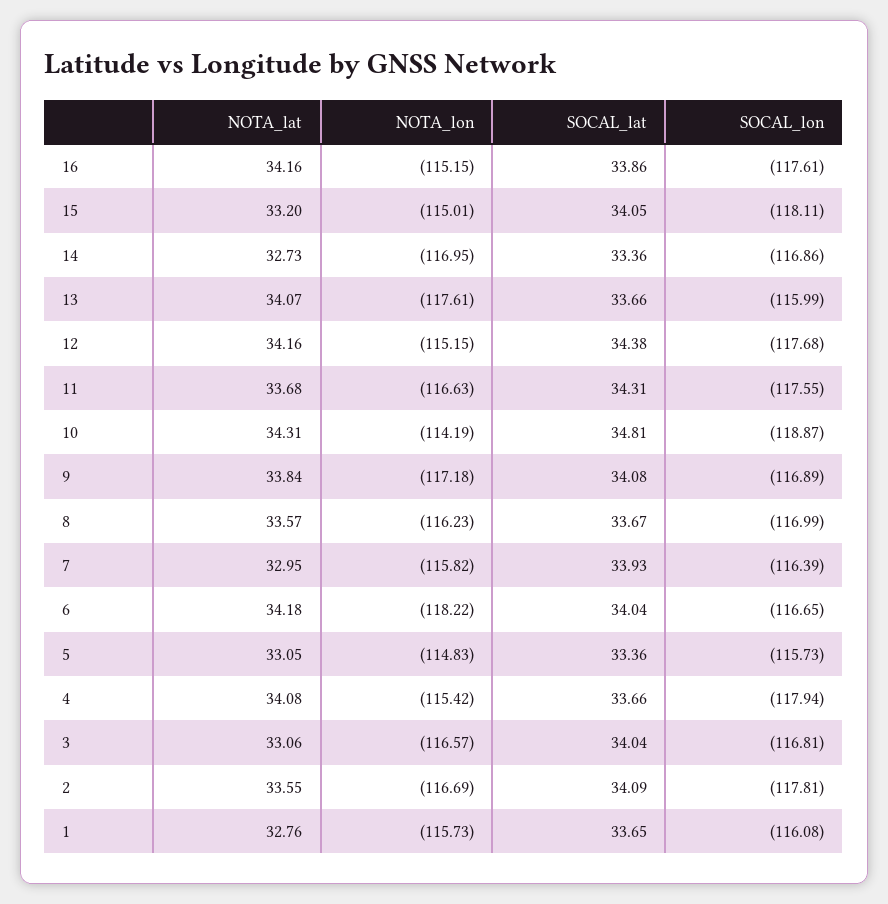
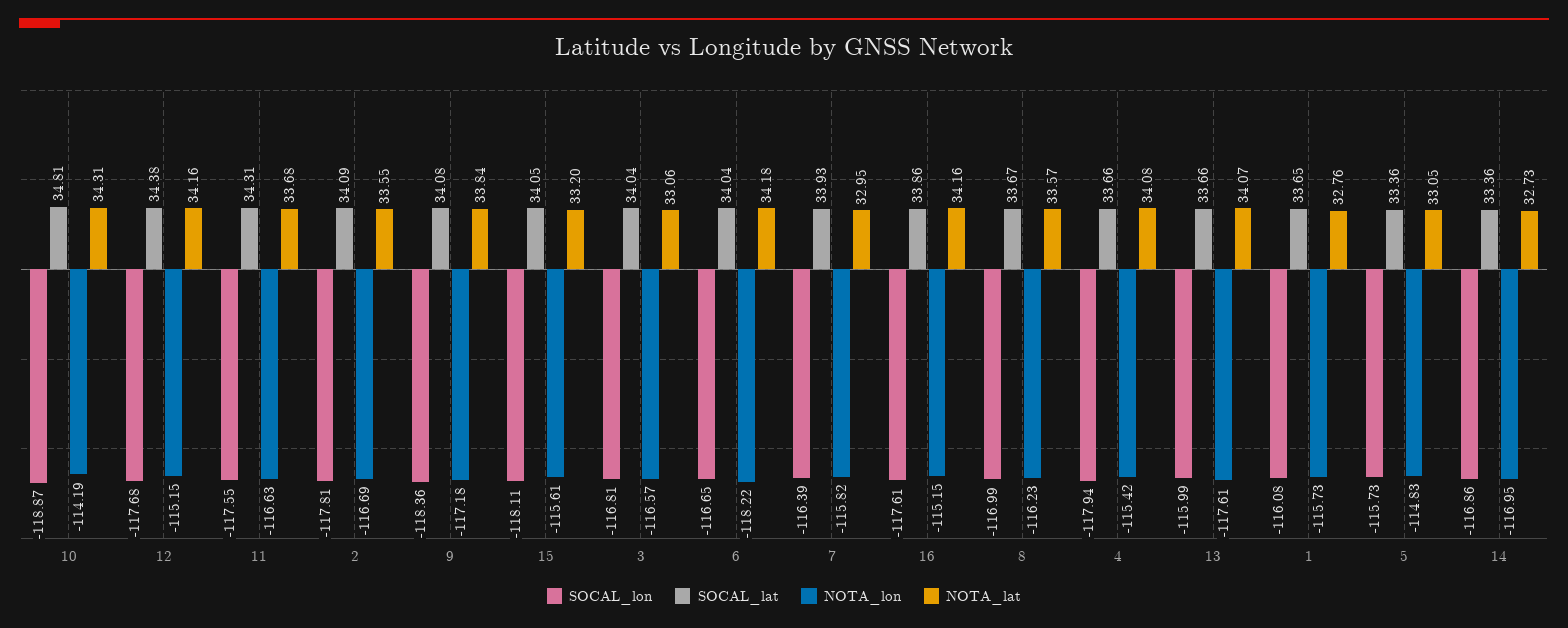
  {
    "NOTA_lat": {
      "16": 34.16,
      "15": 33.2,
      "14": 32.73,
      "13": 34.07,
      "12": 34.16,
      "11": 33.68,
      "10": 34.31,
      "9": 33.84,
      "8": 33.57,
      "7": 32.95,
      "6": 34.18,
      "5": 33.05,
      "4": 34.08,
      "3": 33.06,
      "2": 33.55,
      "1": 32.76
    },
    "NOTA_lon": {
      "16": -115.15,
-     "15": -115.01,
+     "15": -115.61,
      "14": -116.95,
      "13": -117.61,
      "12": -115.15,
      "11": -116.63,
      "10": -114.19,
      "9": -117.18,
      "8": -116.23,
      "7": -115.82,
      "6": -118.22,
      "5": -114.83,
      "4": -115.42,
      "3": -116.57,
      "2": -116.69,
      "1": -115.73
    },
    "SOCAL_lat": {
      "16": 33.86,
      "15": 34.05,
      "14": 33.36,
      "13": 33.66,
      "12": 34.38,
      "11": 34.31,
      "10": 34.81,
      "9": 34.08,
      "8": 33.67,
      "7": 33.93,
      "6": 34.04,
      "5": 33.36,
      "4": 33.66,
      "3": 34.04,
      "2": 34.09,
      "1": 33.65
    },
    "SOCAL_lon": {
      "16": -117.61,
      "15": -118.11,
      "14": -116.86,
      "13": -115.99,
      "12": -117.68,
      "11": -117.55,
      "10": -118.87,
-     "9": -116.89,
+     "9": -118.36,
      "8": -116.99,
      "7": -116.39,
      "6": -116.65,
      "5": -115.73,
      "4": -117.94,
      "3": -116.81,
      "2": -117.81,
      "1": -116.08
    }
  }

